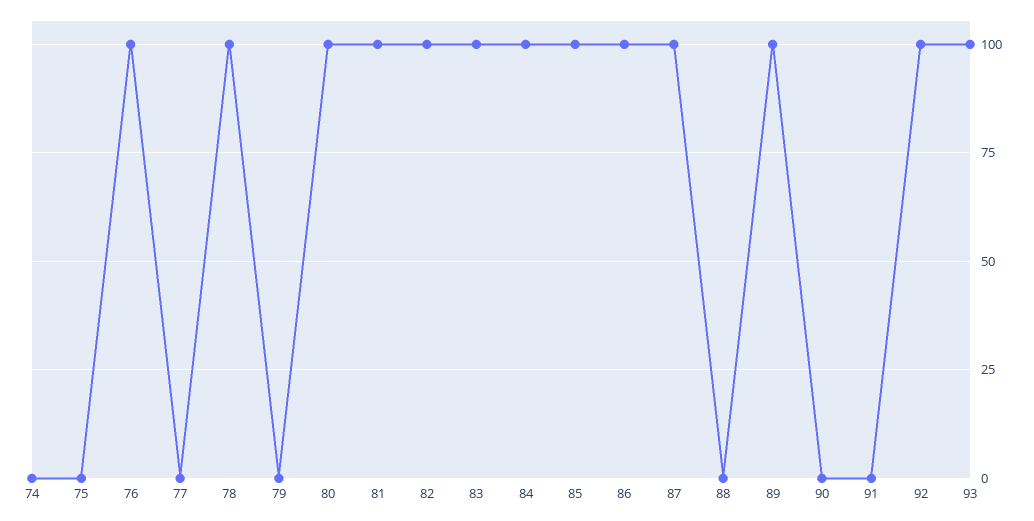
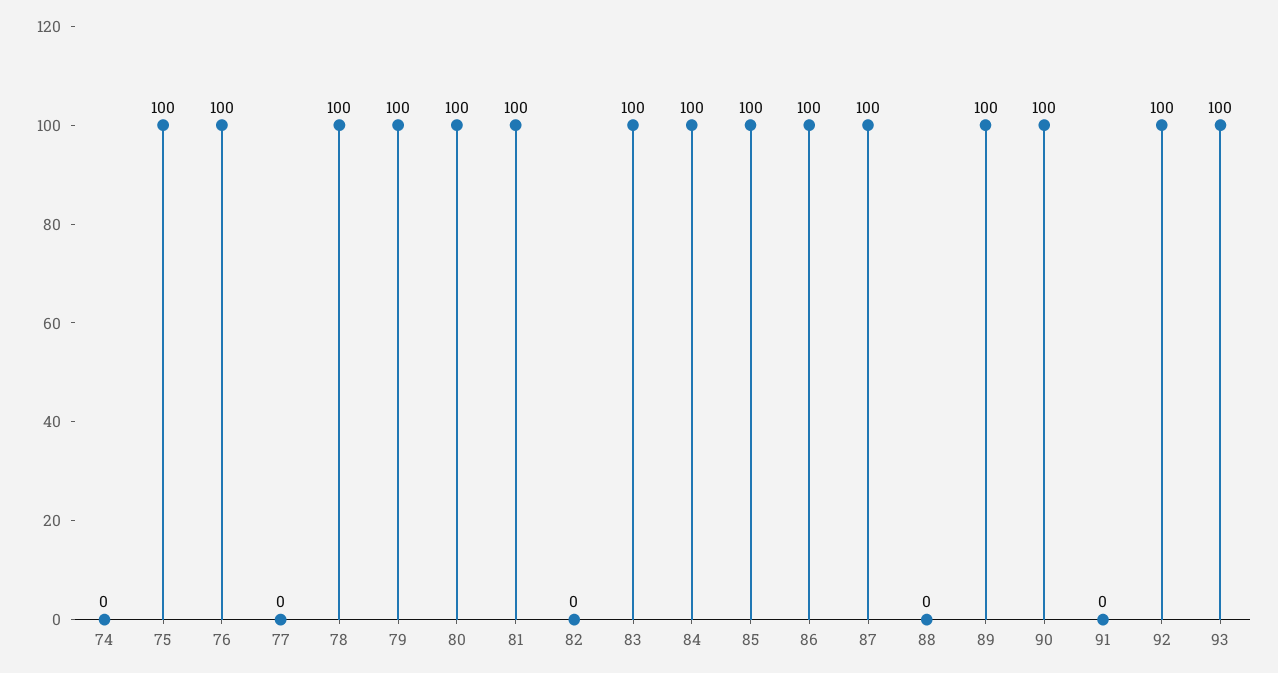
  {
    "74": 0,
-   "75": 0,
+   "75": 100,
    "76": 100,
    "77": 0,
    "78": 100,
-   "79": 0,
+   "79": 100,
    "80": 100,
    "81": 100,
-   "82": 100,
+   "82": 0,
    "83": 100,
    "84": 100,
    "85": 100,
    "86": 100,
    "87": 100,
    "88": 0,
    "89": 100,
-   "90": 0,
+   "90": 100,
    "91": 0,
    "92": 100,
    "93": 100
  }

